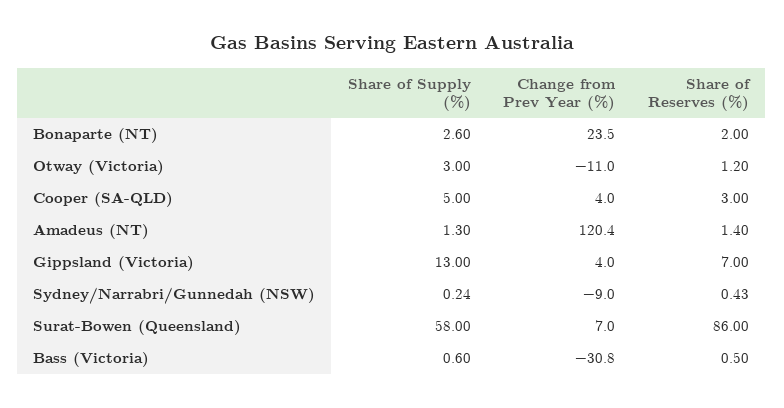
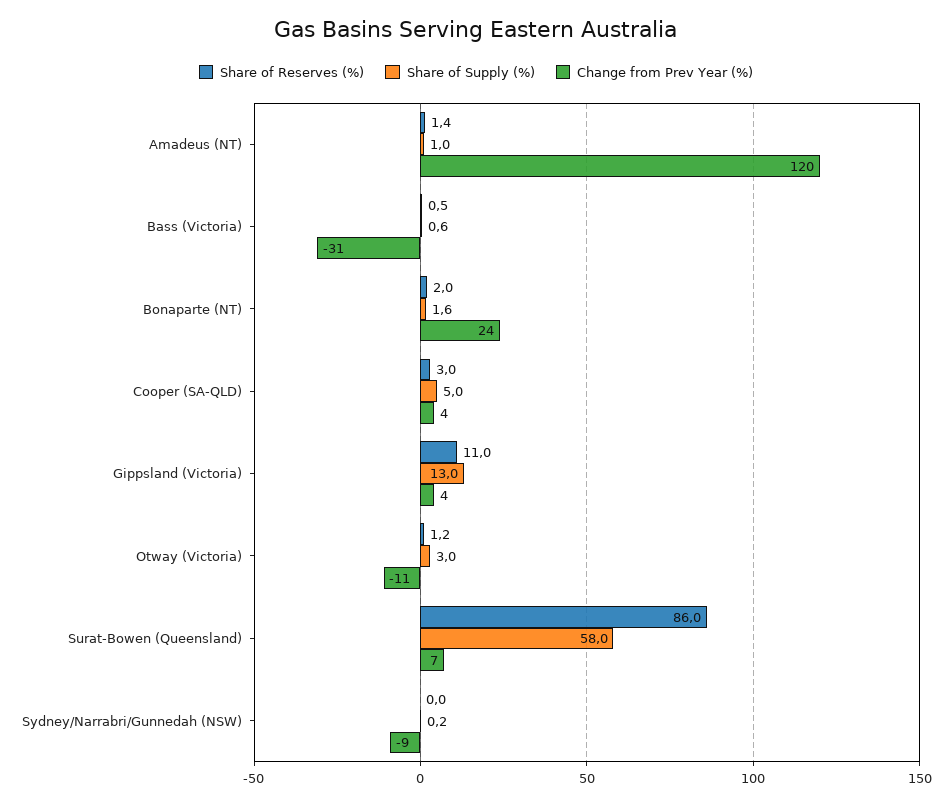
  {
    "Share of Supply (%)": {
-     "Bonaparte (NT)": 2.6,
+     "Bonaparte (NT)": 1.6,
      "Otway (Victoria)": 3,
      "Cooper (SA-QLD)": 5,
-     "Amadeus (NT)": 1.3,
+     "Amadeus (NT)": 1,
      "Gippsland (Victoria)": 13,
      "Sydney/Narrabri/Gunnedah (NSW)": 0.24,
      "Surat-Bowen (Queensland)": 58,
      "Bass (Victoria)": 0.6
    },
    "Change from Prev Year (%)": {
      "Bonaparte (NT)": 23.5,
      "Otway (Victoria)": -11,
      "Cooper (SA-QLD)": 4,
      "Amadeus (NT)": 120.4,
      "Gippsland (Victoria)": 4,
      "Sydney/Narrabri/Gunnedah (NSW)": -9,
      "Surat-Bowen (Queensland)": 7,
      "Bass (Victoria)": -30.8
    },
    "Share of Reserves (%)": {
      "Bonaparte (NT)": 2,
      "Otway (Victoria)": 1.2,
      "Cooper (SA-QLD)": 3,
      "Amadeus (NT)": 1.4,
-     "Gippsland (Victoria)": 7,
+     "Gippsland (Victoria)": 11,
-     "Sydney/Narrabri/Gunnedah (NSW)": 0.43,
+     "Sydney/Narrabri/Gunnedah (NSW)": 0,
      "Surat-Bowen (Queensland)": 86,
      "Bass (Victoria)": 0.5
    }
  }

